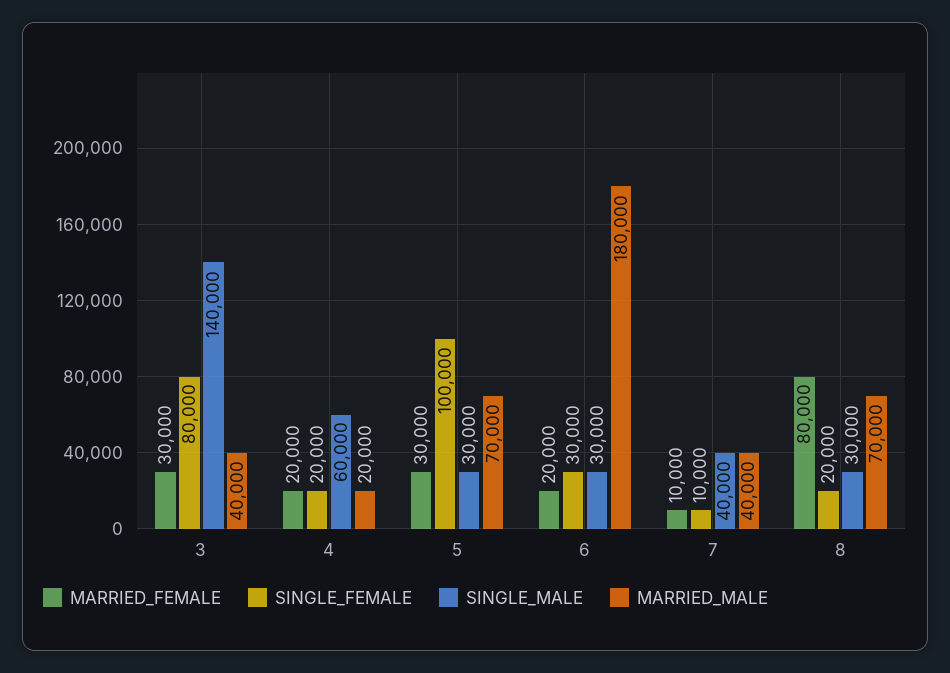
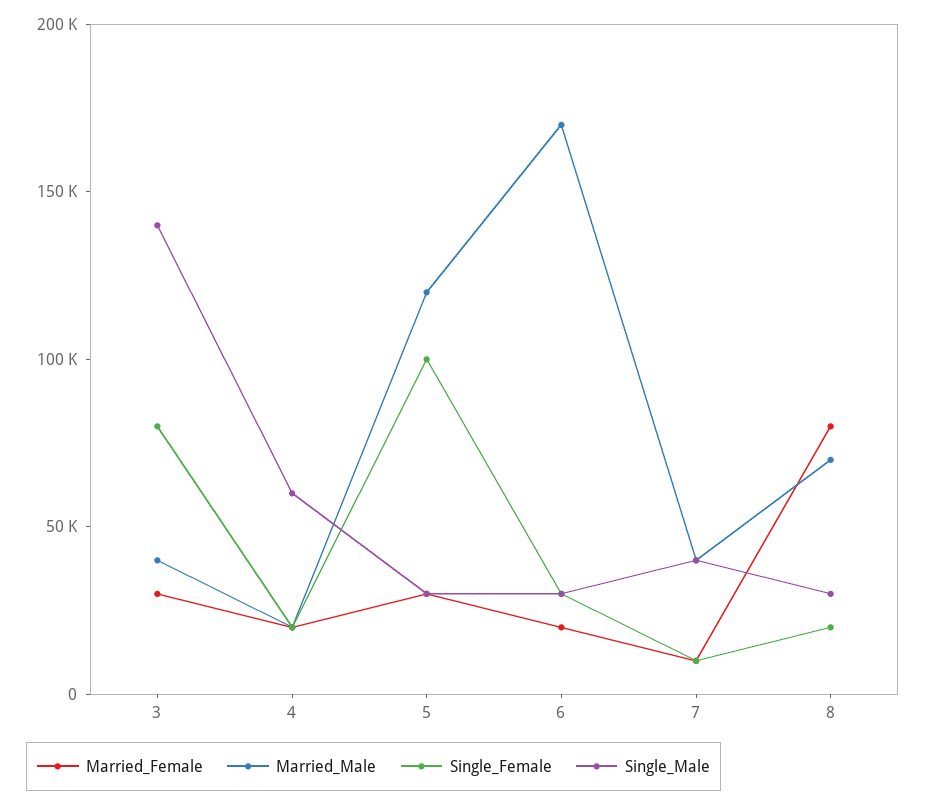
  {
    "MARRIED_FEMALE": {
      "3": 30000,
      "4": 20000,
      "5": 30000,
      "6": 20000,
      "7": 10000,
      "8": 80000
    },
    "SINGLE_FEMALE": {
      "3": 80000,
      "4": 20000,
      "5": 100000,
      "6": 30000,
      "7": 10000,
      "8": 20000
    },
    "SINGLE_MALE": {
      "3": 140000,
      "4": 60000,
      "5": 30000,
      "6": 30000,
      "7": 40000,
      "8": 30000
    },
    "MARRIED_MALE": {
      "3": 40000,
      "4": 20000,
-     "5": 70000,
+     "5": 120000,
-     "6": 180000,
+     "6": 170000,
      "7": 40000,
      "8": 70000
    }
  }

